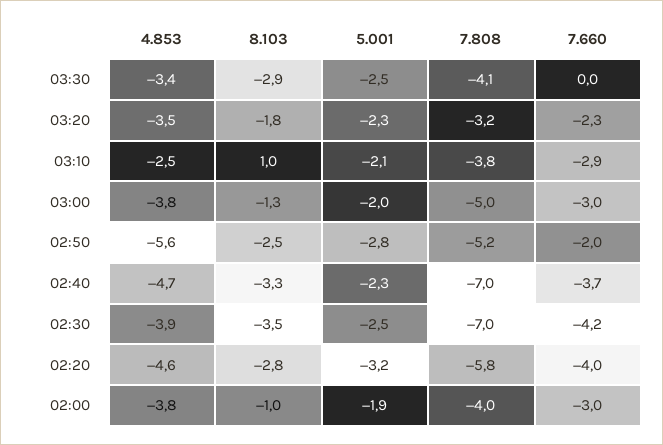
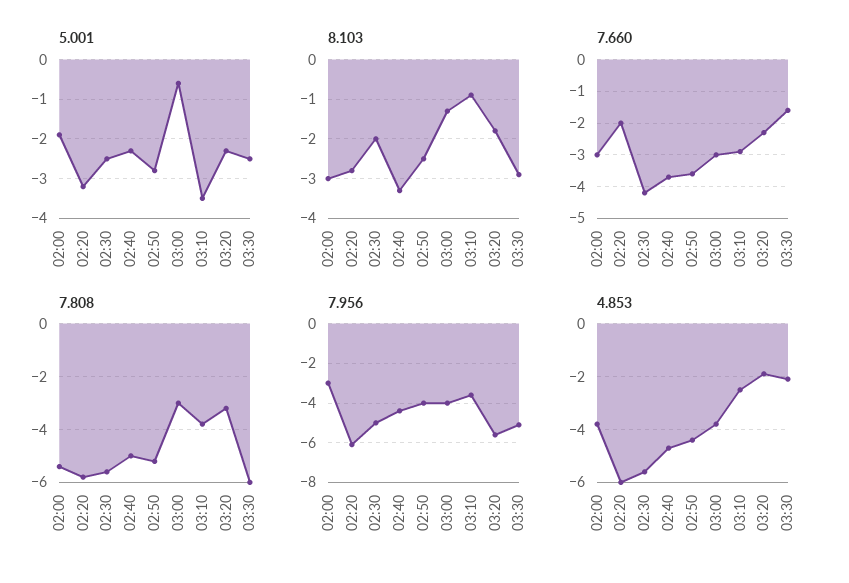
  {
    "4.853": {
-     "03:30": -3.4,
+     "03:30": -2,
-     "03:20": -3.5,
+     "03:20": -2,
      "03:10": -2.5,
      "03:00": -3.8,
-     "02:50": -5.6,
+     "02:50": -4.5,
      "02:40": -4.7,
-     "02:30": -3.9,
+     "02:30": -5.5,
-     "02:20": -4.6,
+     "02:20": -6,
      "02:00": -3.8
    },
    "8.103": {
      "03:30": -2.9,
      "03:20": -1.8,
-     "03:10": 1,
+     "03:10": -1,
      "03:00": -1.3,
      "02:50": -2.5,
      "02:40": -3.3,
-     "02:30": -3.5,
+     "02:30": -2,
      "02:20": -2.8,
-     "02:00": -1
+     "02:00": -3
    },
    "5.001": {
      "03:30": -2.5,
      "03:20": -2.3,
-     "03:10": -2.1,
+     "03:10": -3.5,
-     "03:00": -2,
+     "03:00": -0.5,
      "02:50": -2.8,
      "02:40": -2.3,
      "02:30": -2.5,
      "02:20": -3.2,
      "02:00": -1.9
    },
    "7.808": {
-     "03:30": -4.1,
+     "03:30": -6,
      "03:20": -3.2,
      "03:10": -3.8,
-     "03:00": -5,
+     "03:00": -3,
      "02:50": -5.2,
-     "02:40": -7,
+     "02:40": -5,
-     "02:30": -7,
+     "02:30": -5.5,
      "02:20": -5.8,
-     "02:00": -4
+     "02:00": -5.5
    },
    "7.660": {
-     "03:30": 0,
+     "03:30": -1.5,
      "03:20": -2.3,
      "03:10": -2.9,
      "03:00": -3,
-     "02:50": -2,
+     "02:50": -3.5,
      "02:40": -3.7,
      "02:30": -4.2,
-     "02:20": -4,
+     "02:20": -2,
      "02:00": -3
-   }
+   },
+   "7.956": {
+     "02:00": -3,
+     "02:20": -6,
+     "02:30": -5,
+     "02:40": -4.5,
+     "02:50": -4,
+     "03:00": -4,
+     "03:10": -3.5,
+     "03:20": -5.5,
+     "03:30": -5
+   }
  }

